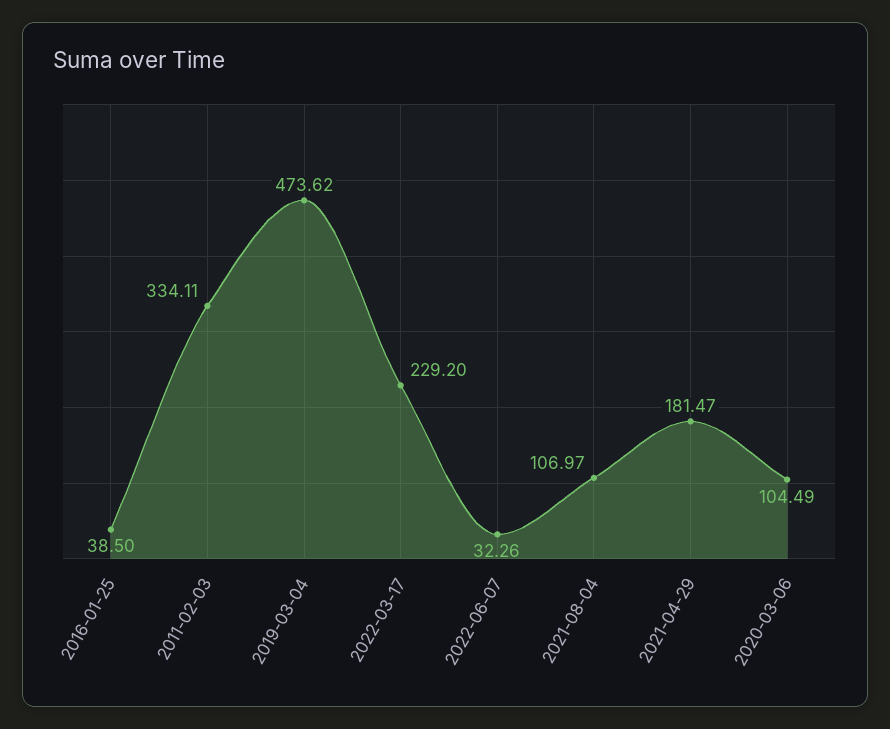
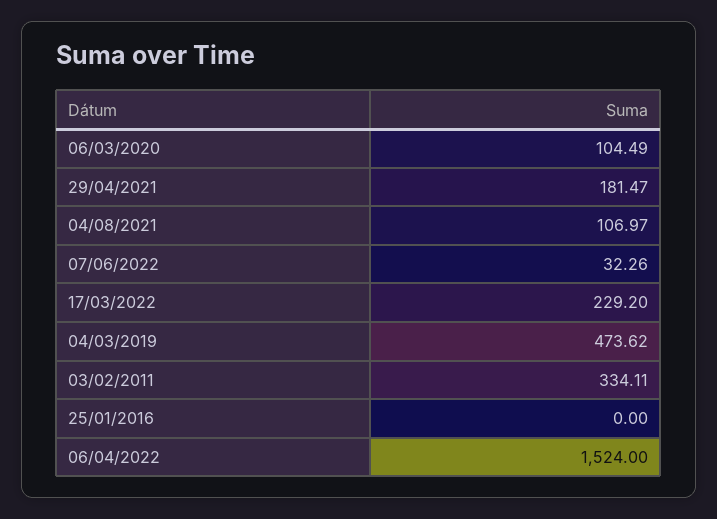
  {
-   "2016-01-25": 38.5,
+   "2016-01-25": 0,
    "2011-02-03": 334.11,
    "2019-03-04": 473.62,
    "2022-03-17": 229.2,
    "2022-06-07": 32.26,
    "2021-08-04": 106.97,
    "2021-04-29": 181.47,
-   "2020-03-06": 104.49
+   "2020-03-06": 104.49,
+   "06/04/2022": 1524
  }

